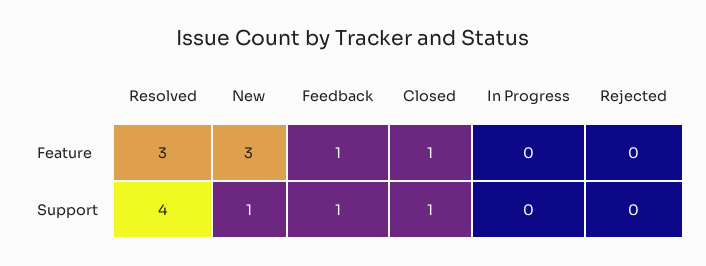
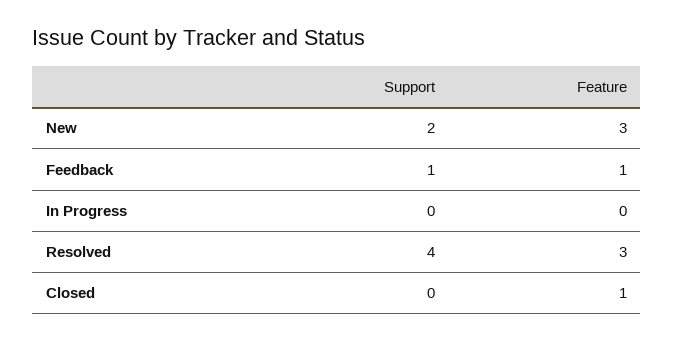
  {
    "Resolved": {
      "Feature": 3,
      "Support": 4
    },
    "New": {
      "Feature": 3,
-     "Support": 1
+     "Support": 2
    },
    "Feedback": {
      "Feature": 1,
      "Support": 1
    },
    "Closed": {
      "Feature": 1,
-     "Support": 1
+     "Support": 0
    },
    "In Progress": {
      "Feature": 0,
      "Support": 0
-   },
+   }
-   "Rejected": {
-     "Feature": 0,
-     "Support": 0
-   }
  }

